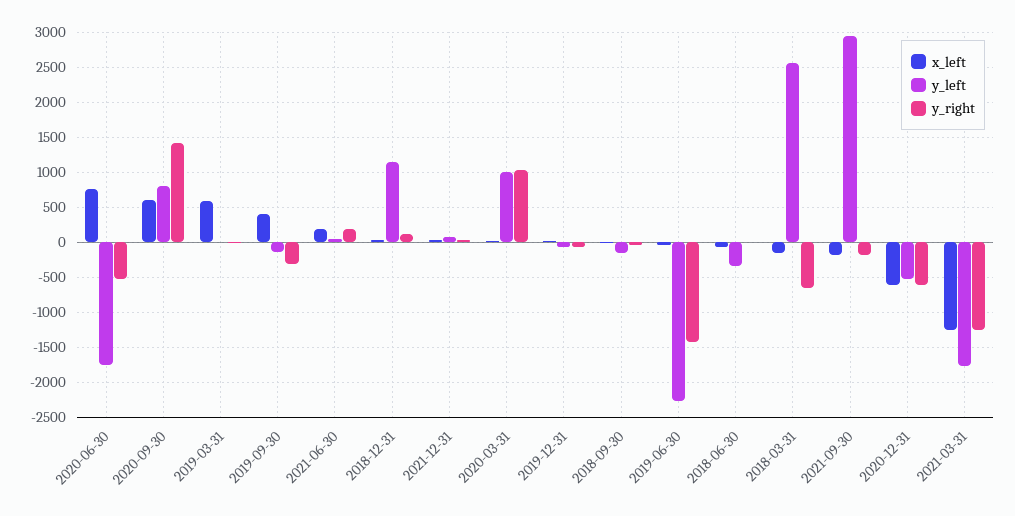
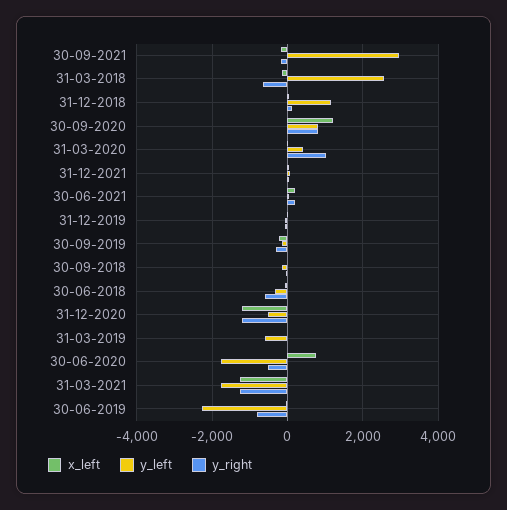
  {
    "x_left": {
      "2020-06-30": 800,
-     "2020-09-30": 600,
+     "2020-09-30": 1200,
-     "2019-03-31": 600,
+     "2019-03-31": 0,
-     "2019-09-30": 400,
+     "2019-09-30": -200,
      "2021-06-30": 200,
      "2018-12-31": 0,
      "2021-12-31": 0,
      "2020-03-31": 0,
      "2019-12-31": 0,
      "2018-09-30": 0,
      "2019-06-30": 0,
      "2018-06-30": -100,
      "2018-03-31": -200,
      "2021-09-30": -200,
-     "2020-12-31": -600,
+     "2020-12-31": -1200,
      "2021-03-31": -1300
    },
    "y_left": {
      "2020-06-30": -1800,
      "2020-09-30": 800,
-     "2019-03-31": 0,
+     "2019-03-31": -600,
      "2019-09-30": -100,
      "2021-06-30": 0,
      "2018-12-31": 1100,
      "2021-12-31": 100,
-     "2020-03-31": 1000,
+     "2020-03-31": 400,
      "2019-12-31": -100,
      "2018-09-30": -200,
      "2019-06-30": -2300,
      "2018-06-30": -300,
      "2018-03-31": 2600,
      "2021-09-30": 3000,
      "2020-12-31": -500,
      "2021-03-31": -1800
    },
    "y_right": {
      "2020-06-30": -500,
-     "2020-09-30": 1400,
+     "2020-09-30": 800,
      "2019-03-31": 0,
      "2019-09-30": -300,
      "2021-06-30": 200,
      "2018-12-31": 100,
      "2021-12-31": 0,
      "2020-03-31": 1000,
      "2019-12-31": -100,
      "2018-09-30": 0,
-     "2019-06-30": -1400,
+     "2019-06-30": -800,
-     "2018-06-30": 0,
+     "2018-06-30": -600,
      "2018-03-31": -700,
      "2021-09-30": -200,
-     "2020-12-31": -600,
+     "2020-12-31": -1200,
      "2021-03-31": -1300
    }
  }

